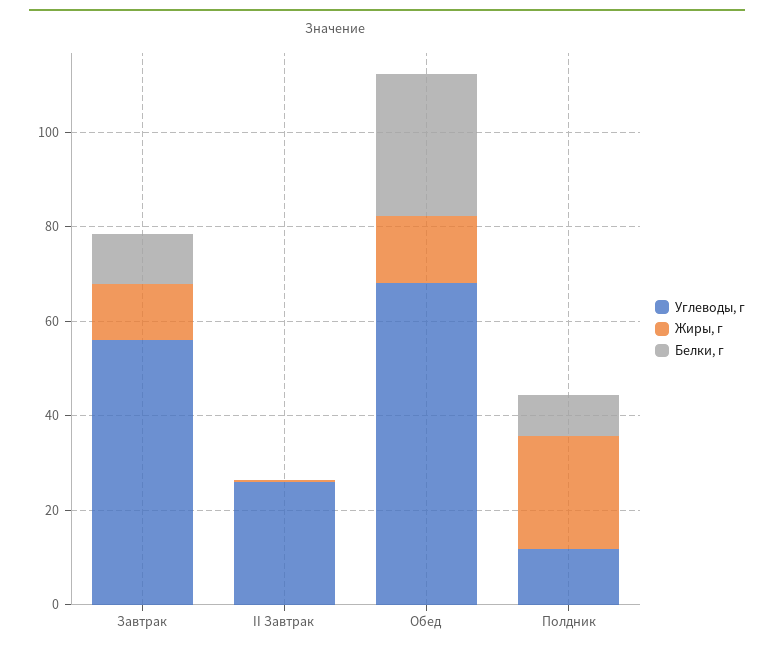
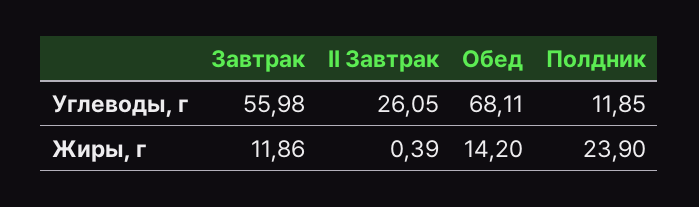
  {
    "Углеводы, г": {
      "Завтрак": 55.98,
      "II Завтрак": 26.05,
      "Обед": 68.11,
      "Полдник": 11.85
    },
    "Жиры, г": {
      "Завтрак": 11.86,
      "II Завтрак": 0.39,
      "Обед": 14.2,
      "Полдник": 23.9
-   },
+   }
-   "Белки, г": {
-     "Завтрак": 10,
-     "II Завтрак": 0,
-     "Обед": 30,
-     "Полдник": 10
-   }
  }

